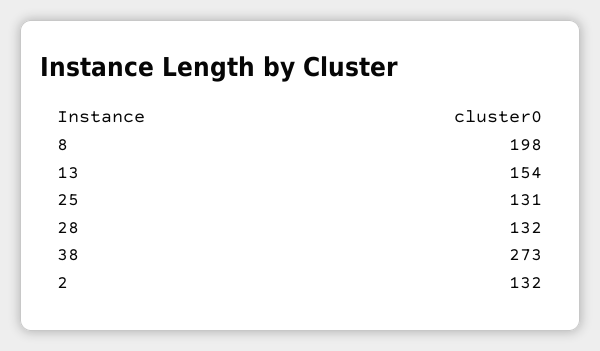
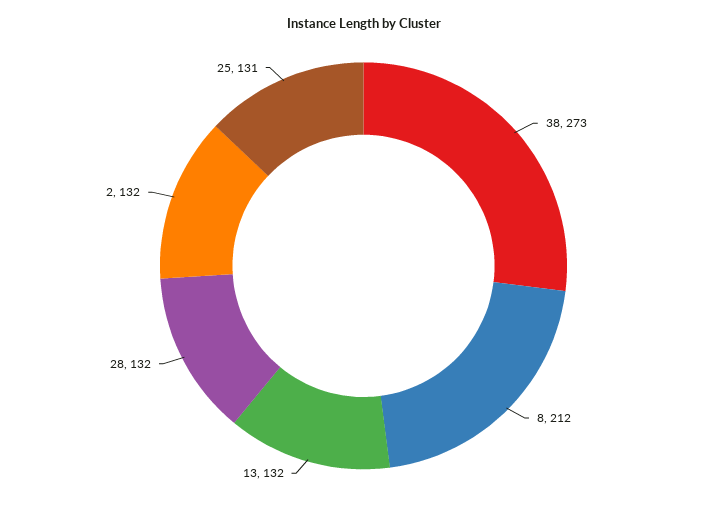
  {
-   "8": 198,
+   "8": 212,
-   "13": 154,
+   "13": 132,
    "25": 131,
    "28": 132,
    "38": 273,
    "2": 132
  }

